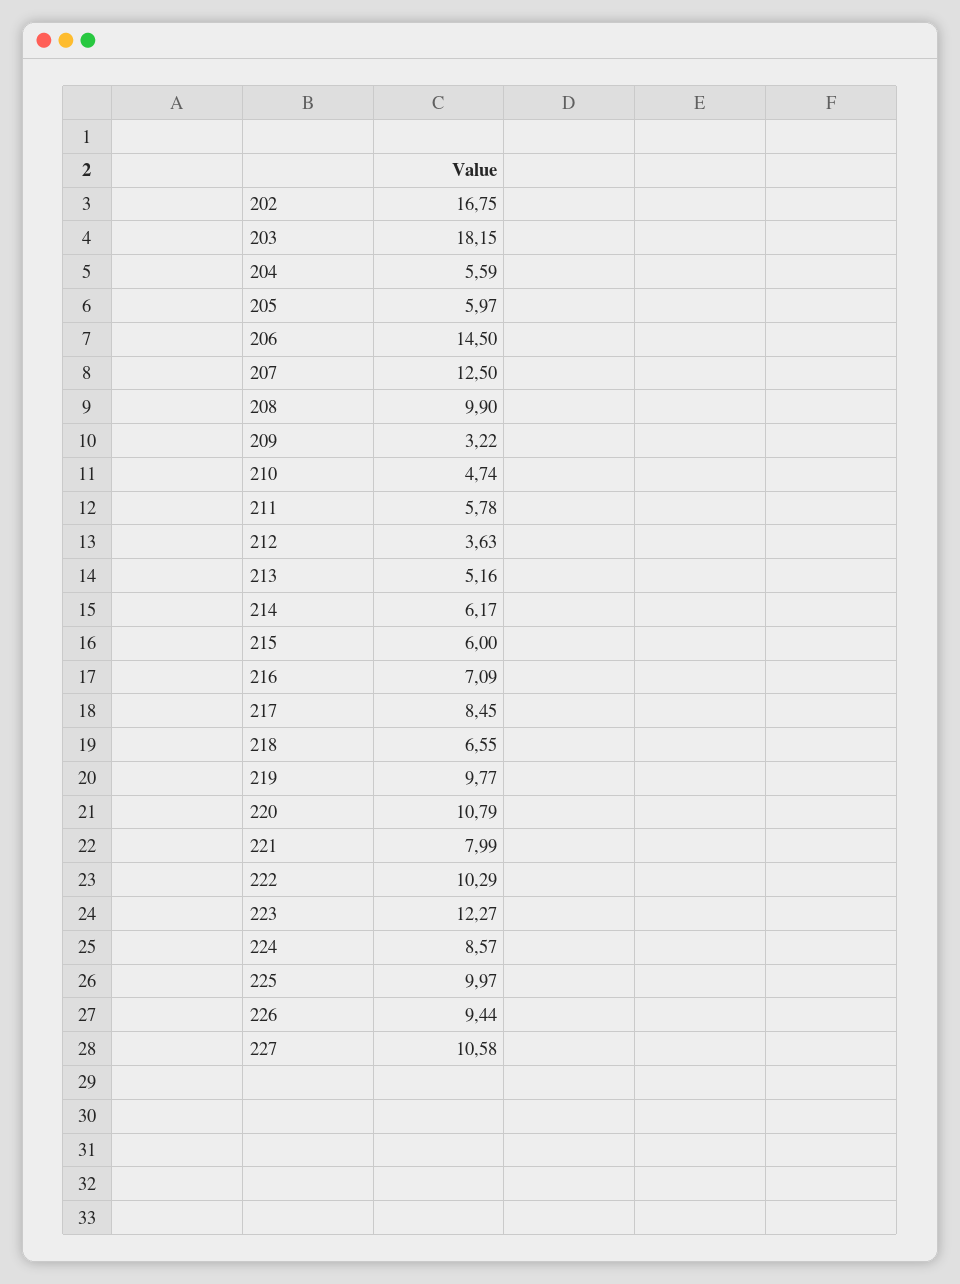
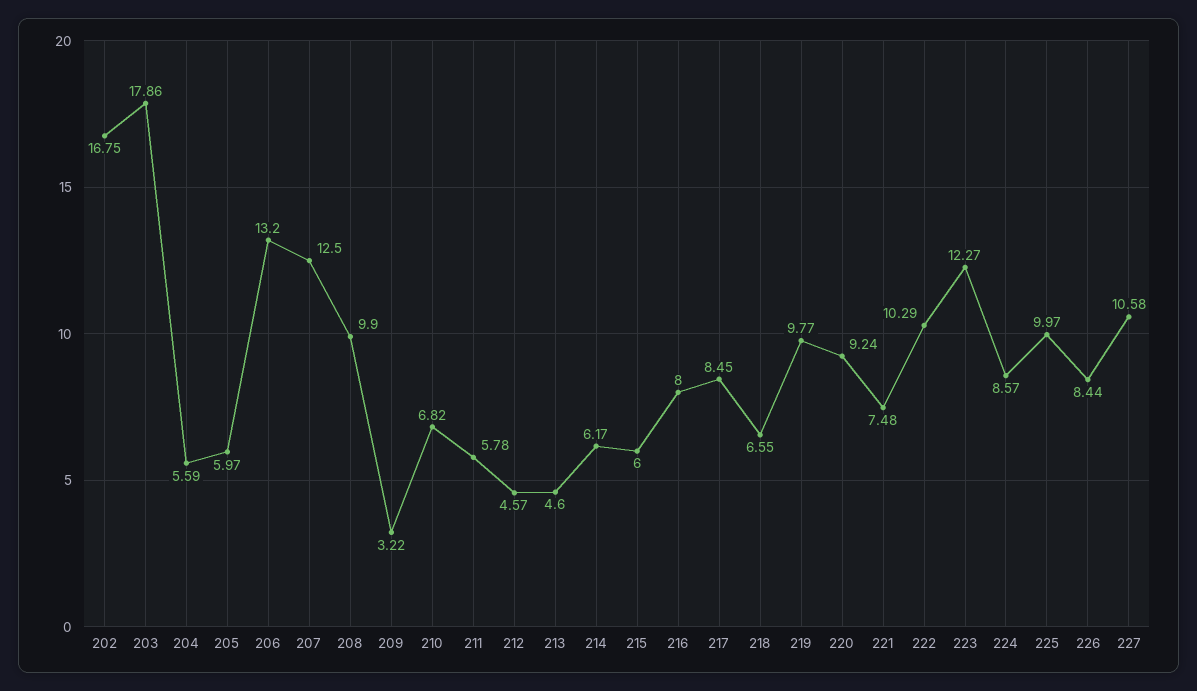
  {
    "202": 16.75,
-   "203": 18.15,
+   "203": 17.86,
    "204": 5.59,
    "205": 5.97,
-   "206": 14.5,
+   "206": 13.2,
    "207": 12.5,
    "208": 9.9,
    "209": 3.22,
-   "210": 4.74,
+   "210": 6.82,
    "211": 5.78,
-   "212": 3.63,
+   "212": 4.57,
-   "213": 5.16,
+   "213": 4.6,
    "214": 6.17,
    "215": 6,
-   "216": 7.09,
+   "216": 8,
    "217": 8.45,
    "218": 6.55,
    "219": 9.77,
-   "220": 10.79,
+   "220": 9.24,
-   "221": 7.99,
+   "221": 7.48,
    "222": 10.29,
    "223": 12.27,
    "224": 8.57,
    "225": 9.97,
-   "226": 9.44,
+   "226": 8.44,
    "227": 10.58
  }

